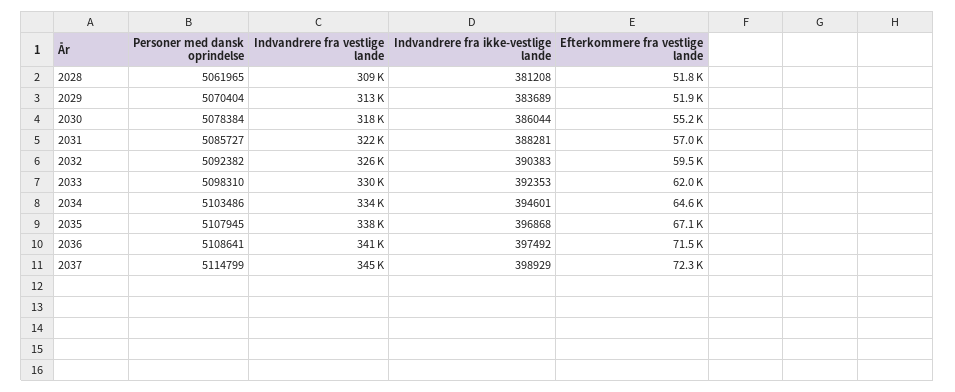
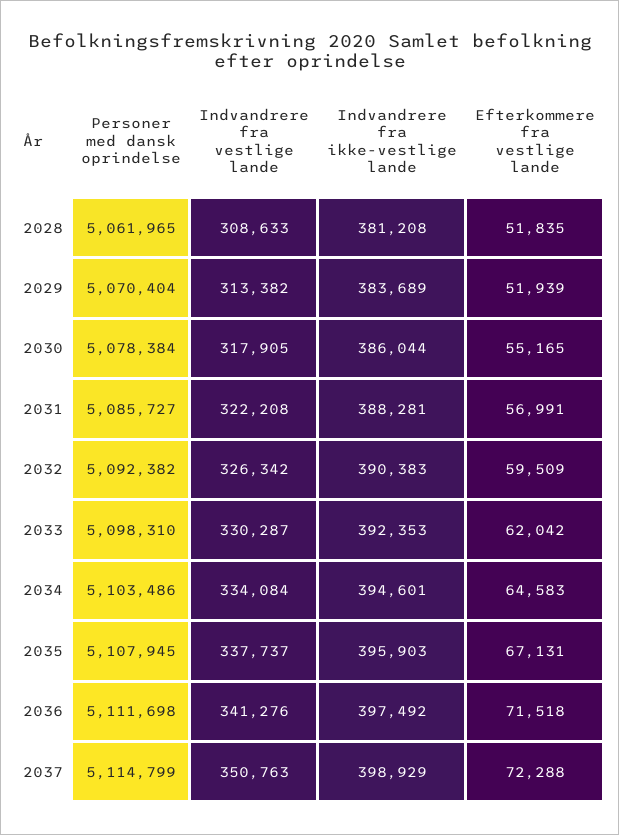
  {
    "Personer med dansk oprindelse": {
      "2028": 5061965,
      "2029": 5070404,
      "2030": 5078384,
      "2031": 5085727,
      "2032": 5092382,
      "2033": 5098310,
      "2034": 5103486,
      "2035": 5107945,
-     "2036": 5108641,
+     "2036": 5111698,
      "2037": 5114799
    },
    "Indvandrere fra vestlige lande": {
      "2028": 308633,
      "2029": 313382,
      "2030": 317905,
      "2031": 322208,
      "2032": 326342,
      "2033": 330287,
      "2034": 334084,
      "2035": 337737,
      "2036": 341276,
-     "2037": 345000
+     "2037": 350763
    },
    "Indvandrere fra ikke-vestlige lande": {
      "2028": 381208,
      "2029": 383689,
      "2030": 386044,
      "2031": 388281,
      "2032": 390383,
      "2033": 392353,
      "2034": 394601,
-     "2035": 396868,
+     "2035": 395903,
      "2036": 397492,
      "2037": 398929
    },
    "Efterkommere fra vestlige lande": {
      "2028": 51835,
      "2029": 51939,
      "2030": 55165,
      "2031": 56991,
      "2032": 59509,
      "2033": 62042,
      "2034": 64583,
      "2035": 67131,
      "2036": 71518,
      "2037": 72288
    }
  }

